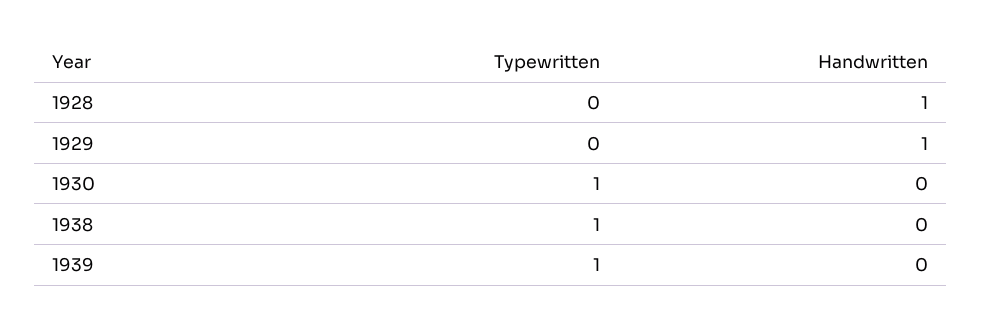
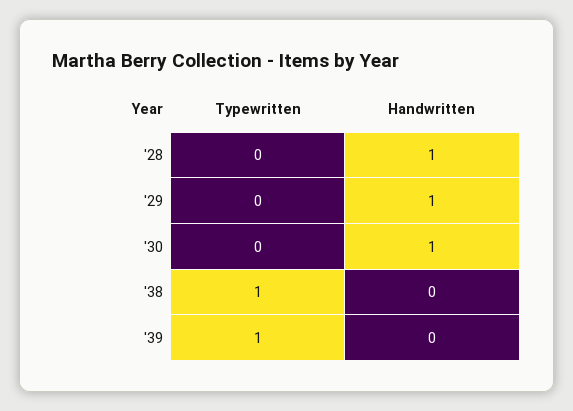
  {
    "Typewritten": {
      "1928": 0,
      "1929": 0,
-     "1930": 1,
+     "1930": 0,
      "1938": 1,
      "1939": 1
    },
    "Handwritten": {
      "1928": 1,
      "1929": 1,
-     "1930": 0,
+     "1930": 1,
      "1938": 0,
      "1939": 0
    }
  }

